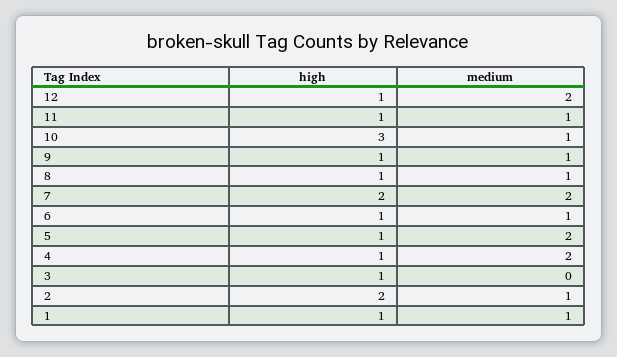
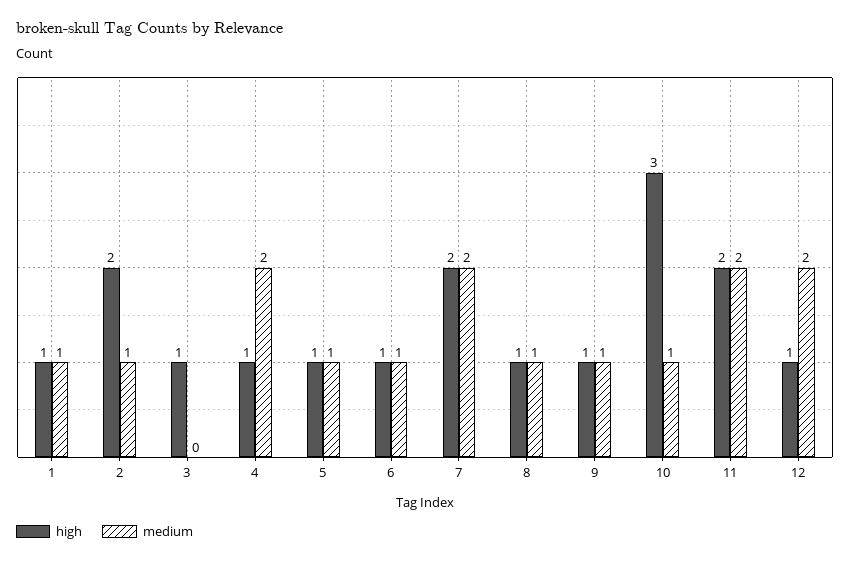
  {
    "high": {
      "12": 1,
-     "11": 1,
+     "11": 2,
      "10": 3,
      "9": 1,
      "8": 1,
      "7": 2,
      "6": 1,
      "5": 1,
      "4": 1,
      "3": 1,
      "2": 2,
      "1": 1
    },
    "medium": {
      "12": 2,
-     "11": 1,
+     "11": 2,
      "10": 1,
      "9": 1,
      "8": 1,
      "7": 2,
      "6": 1,
-     "5": 2,
+     "5": 1,
      "4": 2,
      "3": 0,
      "2": 1,
      "1": 1
    }
  }

